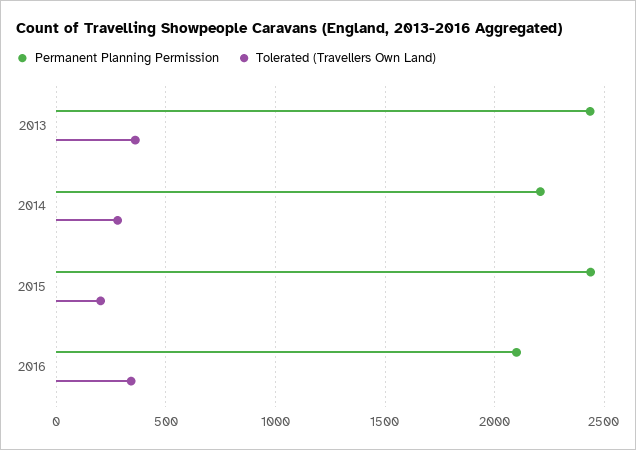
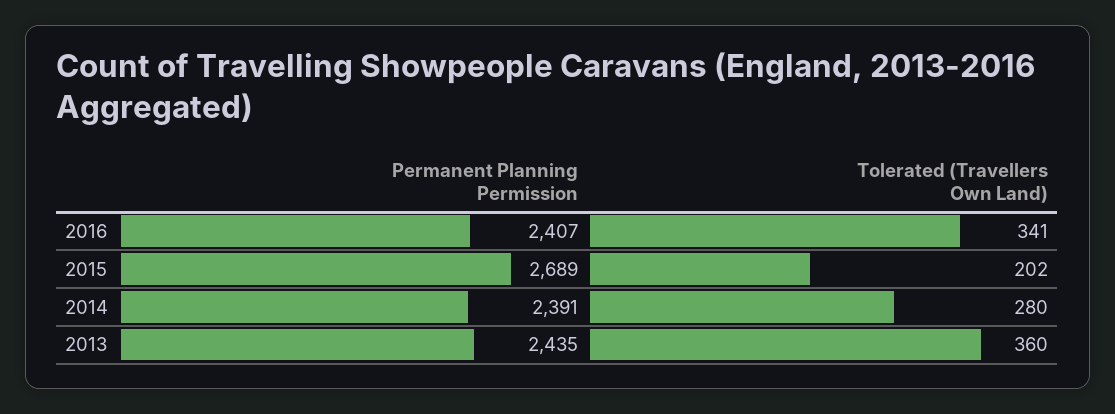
  {
    "Permanent Planning Permission": {
      "2013": 2435,
-     "2014": 2200,
+     "2014": 2391,
-     "2015": 2450,
+     "2015": 2689,
-     "2016": 2100
+     "2016": 2407
    },
    "Tolerated (Travellers Own Land)": {
      "2013": 360,
      "2014": 280,
      "2015": 202,
      "2016": 341
    }
  }

